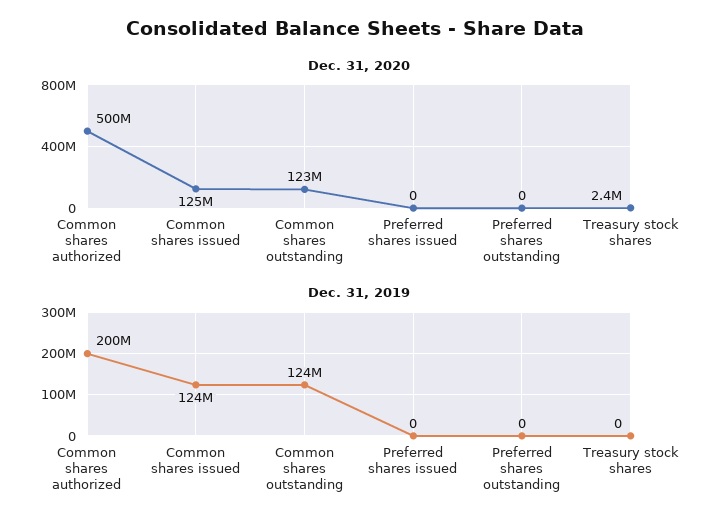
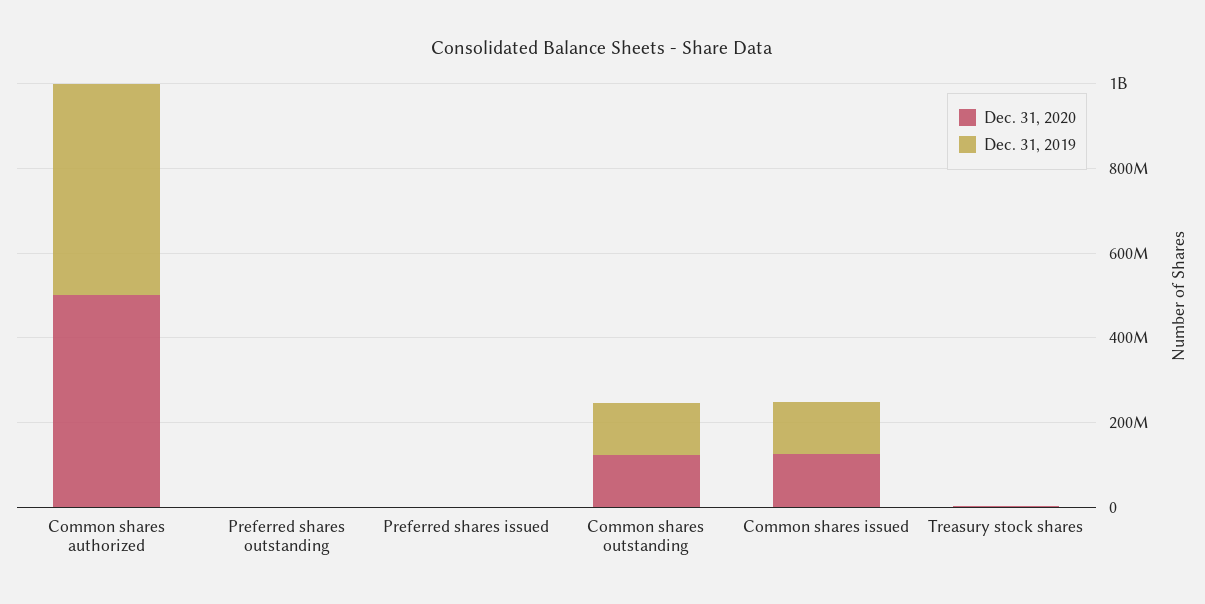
  {
    "Dec. 31, 2020": {
      "Common shares authorized": 500000000,
      "Common shares issued": 125000000,
      "Common shares outstanding": 123000000,
      "Preferred shares issued": 0,
      "Preferred shares outstanding": 0,
      "Treasury stock shares": 2400000
    },
    "Dec. 31, 2019": {
-     "Common shares authorized": 200000000,
+     "Common shares authorized": 500000000,
      "Common shares issued": 124000000,
      "Common shares outstanding": 124000000,
      "Preferred shares issued": 0,
      "Preferred shares outstanding": 0,
      "Treasury stock shares": 0
    }
  }

